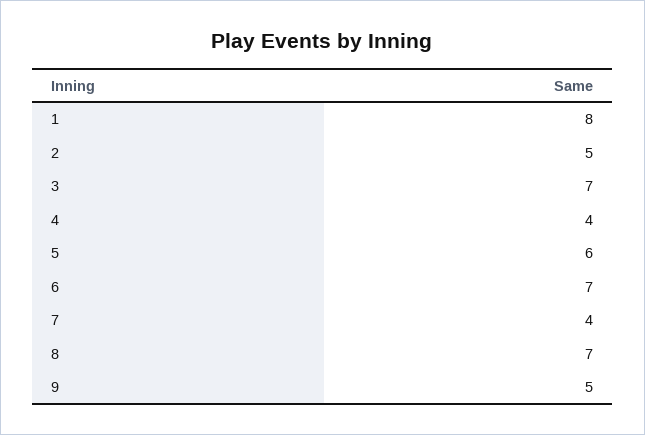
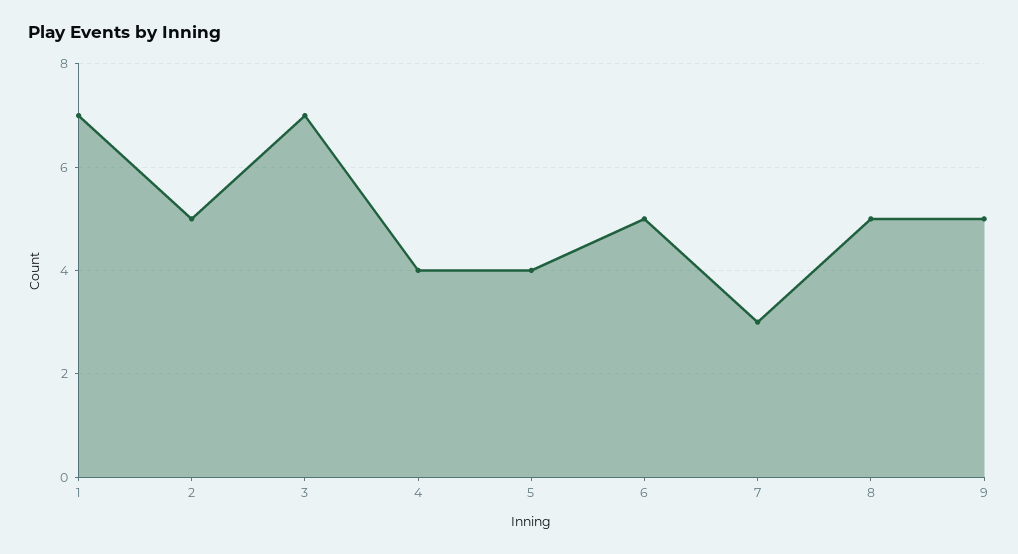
  {
-   "1": 8,
+   "1": 7,
    "2": 5,
    "3": 7,
    "4": 4,
-   "5": 6,
+   "5": 4,
-   "6": 7,
+   "6": 5,
-   "7": 4,
+   "7": 3,
-   "8": 7,
+   "8": 5,
    "9": 5
  }

